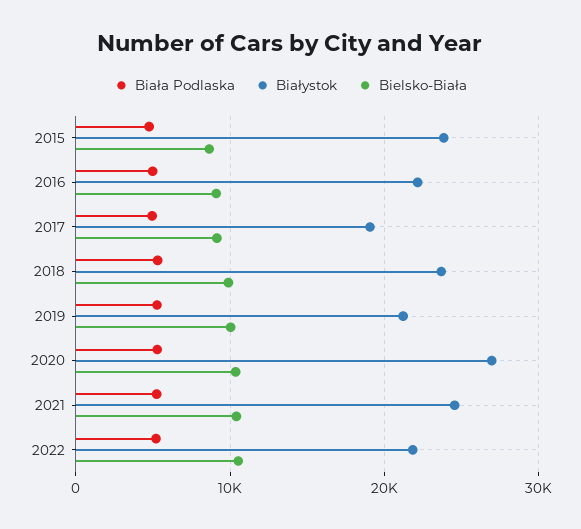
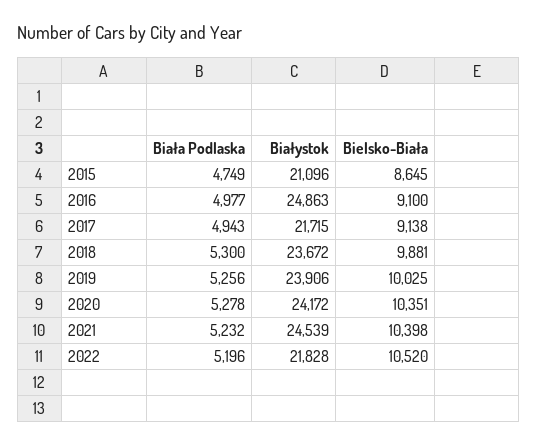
  {
    "Biała Podlaska": {
      "2015": 4749,
      "2016": 4977,
      "2017": 4943,
      "2018": 5300,
      "2019": 5256,
      "2020": 5278,
      "2021": 5232,
      "2022": 5196
    },
    "Białystok": {
-     "2015": 24000,
+     "2015": 21096,
-     "2016": 22000,
+     "2016": 24863,
-     "2017": 19000,
+     "2017": 21715,
      "2018": 23672,
-     "2019": 21000,
+     "2019": 23906,
-     "2020": 27000,
+     "2020": 24172,
      "2021": 24539,
      "2022": 21828
    },
    "Bielsko-Biała": {
      "2015": 8645,
      "2016": 9100,
      "2017": 9138,
      "2018": 9881,
      "2019": 10025,
      "2020": 10351,
      "2021": 10398,
      "2022": 10520
    }
  }

